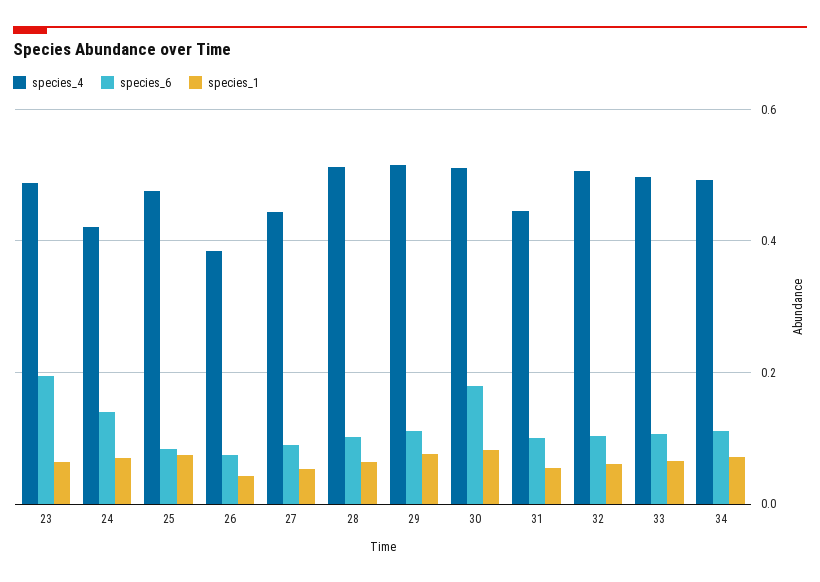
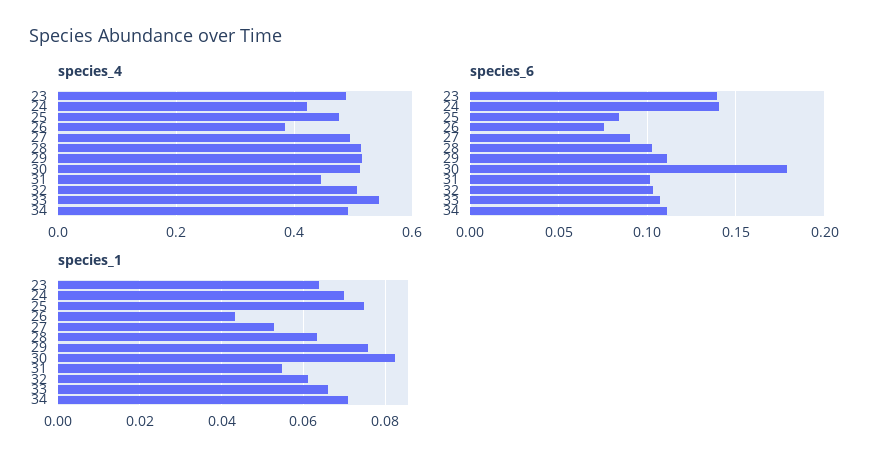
  {
    "species_4": {
      "23": 0.48,
      "24": 0.42,
      "25": 0.48,
      "26": 0.38,
-     "27": 0.44,
+     "27": 0.5,
      "28": 0.52,
      "29": 0.52,
      "30": 0.52,
      "31": 0.44,
      "32": 0.5,
-     "33": 0.5,
+     "33": 0.54,
      "34": 0.5
    },
    "species_6": {
-     "23": 0.2,
+     "23": 0.14,
      "24": 0.14,
      "25": 0.085,
      "26": 0.075,
      "27": 0.09,
      "28": 0.1,
      "29": 0.11,
      "30": 0.18,
      "31": 0.1,
      "32": 0.105,
      "33": 0.105,
      "34": 0.11
    },
    "species_1": {
      "23": 0.064,
      "24": 0.07,
      "25": 0.074,
      "26": 0.044,
      "27": 0.052,
      "28": 0.064,
      "29": 0.076,
      "30": 0.082,
      "31": 0.054,
      "32": 0.062,
      "33": 0.066,
      "34": 0.072
    }
  }

